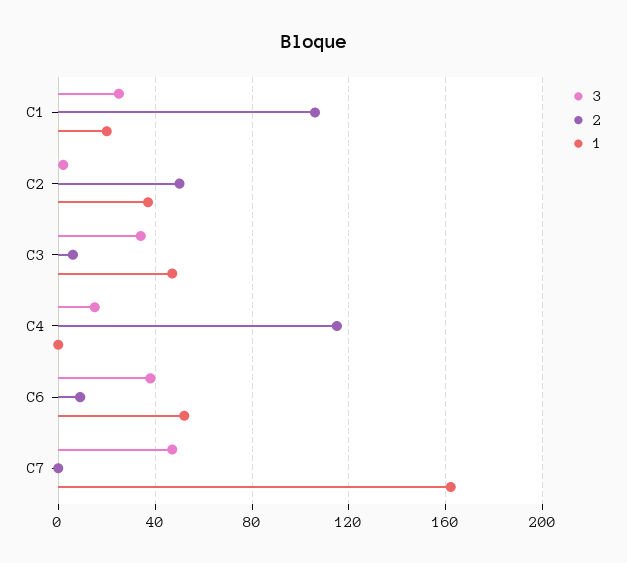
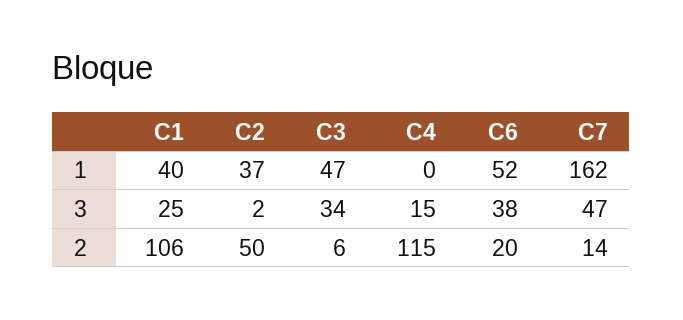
  {
    "3": {
      "C1": 25,
      "C2": 2,
      "C3": 34,
      "C4": 15,
      "C6": 38,
      "C7": 47
    },
    "2": {
      "C1": 106,
      "C2": 50,
      "C3": 6,
      "C4": 115,
-     "C6": 10,
+     "C6": 20,
-     "C7": 0
+     "C7": 14
    },
    "1": {
-     "C1": 20,
+     "C1": 40,
      "C2": 37,
      "C3": 47,
      "C4": 0,
      "C6": 52,
      "C7": 162
    }
  }

